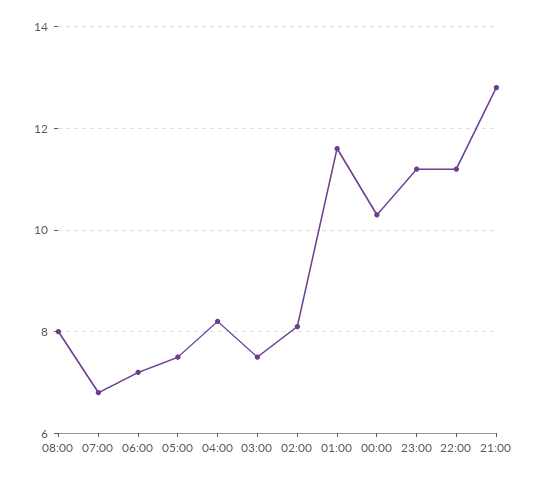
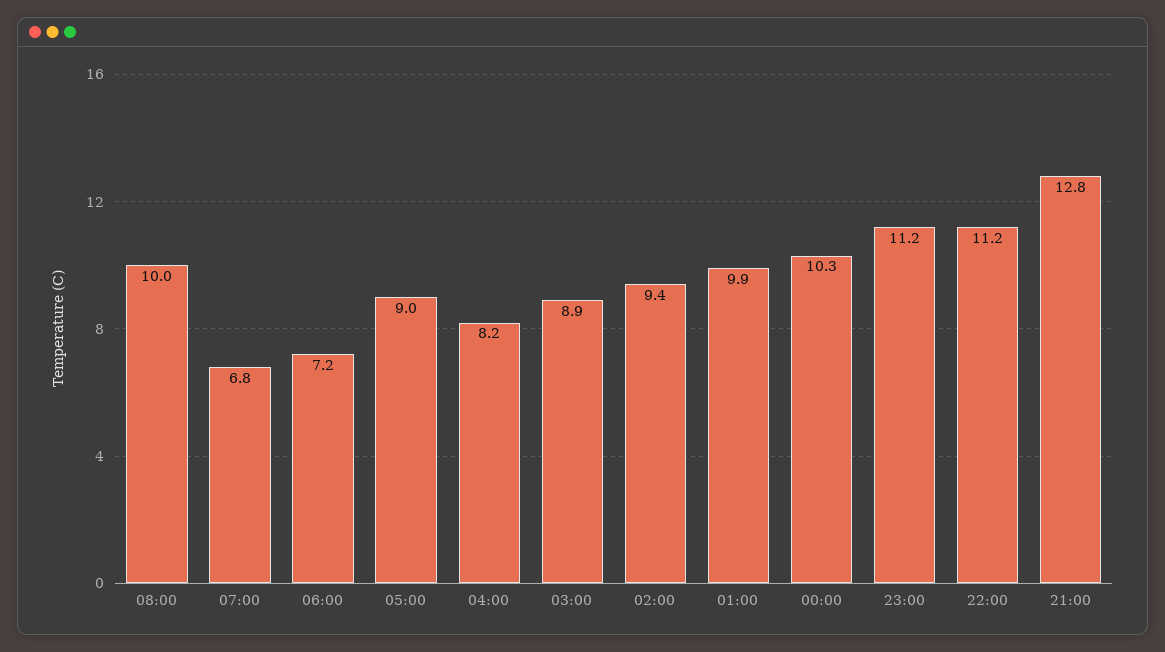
  {
-   "08:00": 8,
+   "08:00": 10,
    "07:00": 6.8,
    "06:00": 7.2,
-   "05:00": 7.5,
+   "05:00": 9,
    "04:00": 8.2,
-   "03:00": 7.5,
+   "03:00": 8.9,
-   "02:00": 8,
+   "02:00": 9.4,
-   "01:00": 11.5,
+   "01:00": 9.9,
    "00:00": 10.3,
    "23:00": 11.2,
    "22:00": 11.2,
    "21:00": 12.8
  }

